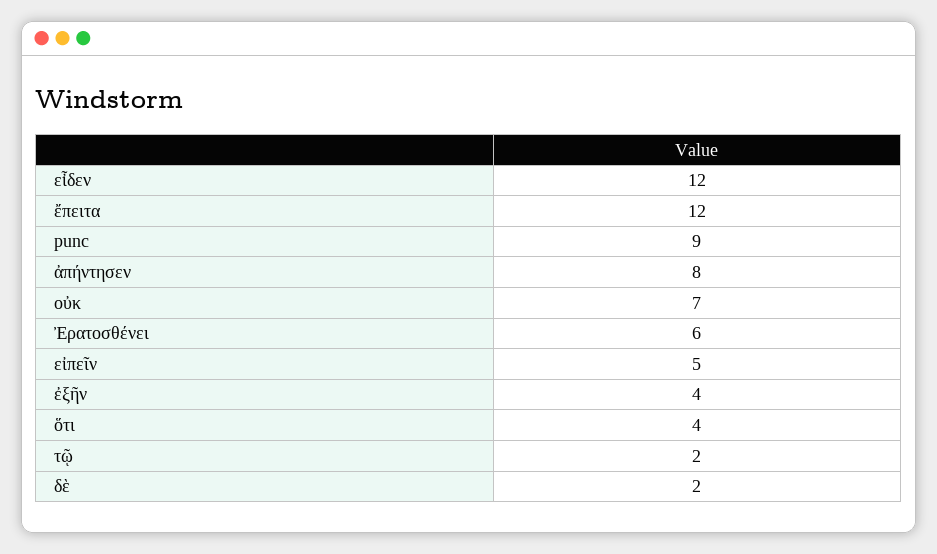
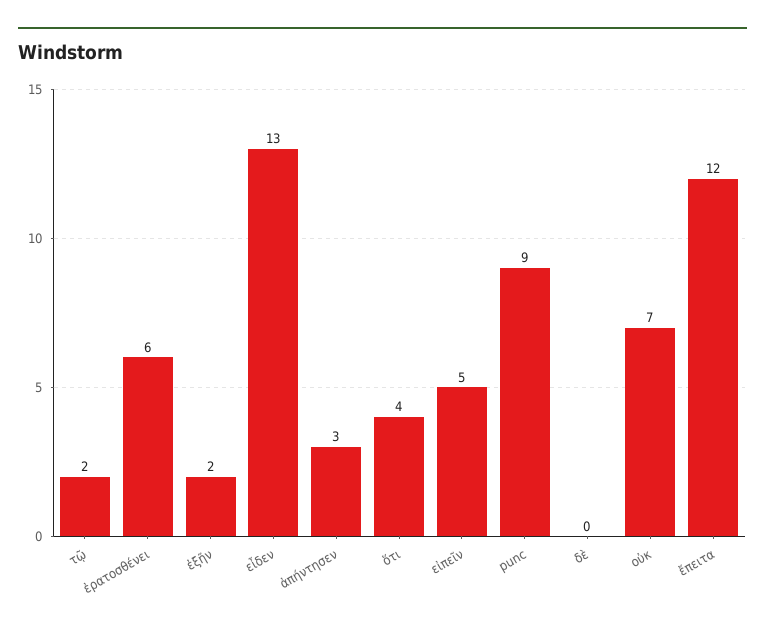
  {
-   "εἶδεν": 12,
+   "εἶδεν": 13,
    "ἔπειτα": 12,
    "punc": 9,
-   "ἀπήντησεν": 8,
+   "ἀπήντησεν": 3,
    "οὐκ": 7,
    "Ἐρατοσθένει": 6,
    "εἰπεῖν": 5,
-   "ἐξῆν": 4,
+   "ἐξῆν": 2,
    "ὅτι": 4,
    "τῷ": 2,
-   "δὲ": 2
+   "δὲ": 0
  }

